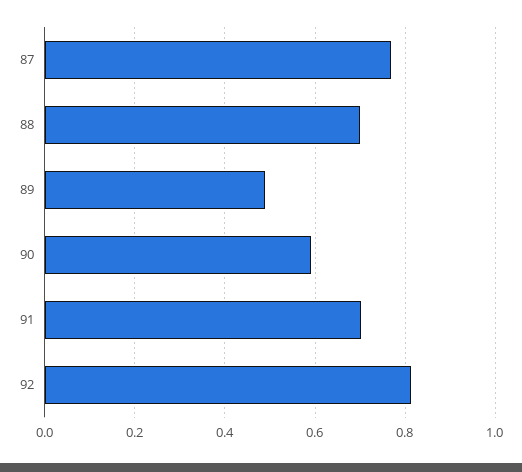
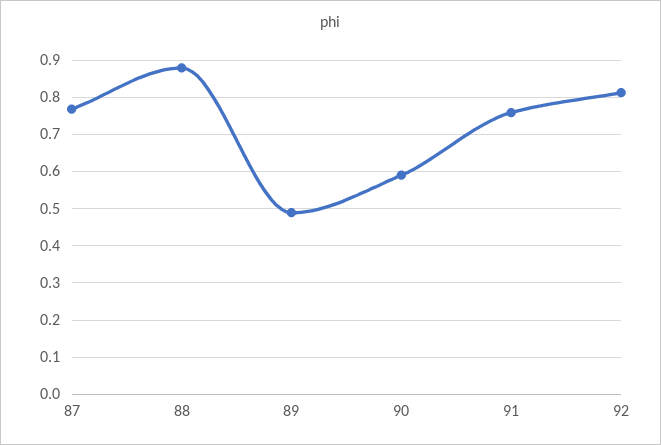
  {
    "87": 0.76,
-   "88": 0.7,
+   "88": 0.88,
    "89": 0.48,
    "90": 0.6,
-   "91": 0.7,
+   "91": 0.76,
    "92": 0.82
  }

